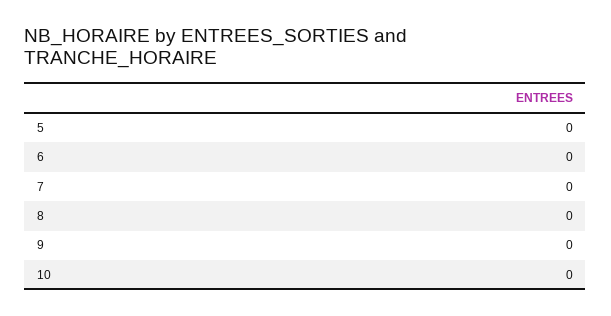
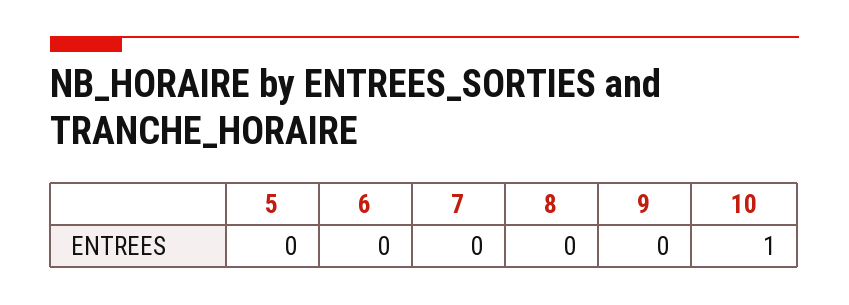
  {
    "5": 0,
    "6": 0,
    "7": 0,
    "8": 0,
    "9": 0,
-   "10": 0
+   "10": 1
  }

